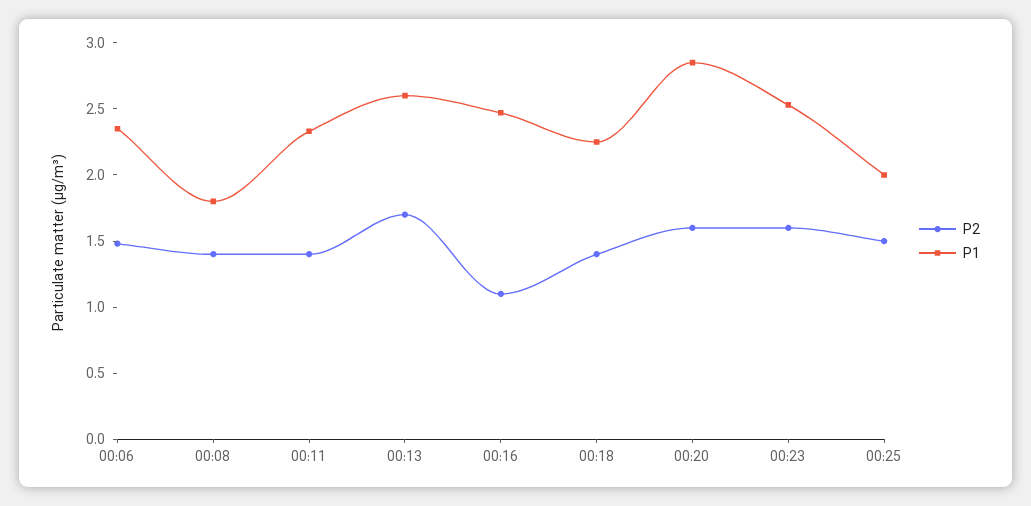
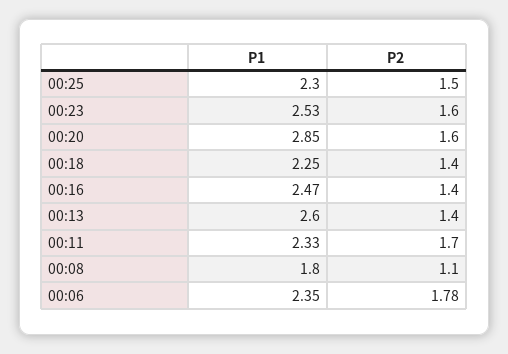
  {
    "P2": {
-     "00:06": 1.5,
+     "00:06": 1.78,
-     "00:08": 1.4,
+     "00:08": 1.1,
-     "00:11": 1.4,
+     "00:11": 1.7,
-     "00:13": 1.7,
+     "00:13": 1.4,
-     "00:16": 1.1,
+     "00:16": 1.4,
      "00:18": 1.4,
      "00:20": 1.6,
      "00:23": 1.6,
      "00:25": 1.5
    },
    "P1": {
      "00:06": 2.35,
      "00:08": 1.8,
      "00:11": 2.33,
      "00:13": 2.6,
      "00:16": 2.47,
      "00:18": 2.25,
      "00:20": 2.85,
      "00:23": 2.53,
-     "00:25": 2
+     "00:25": 2.3
    }
  }

